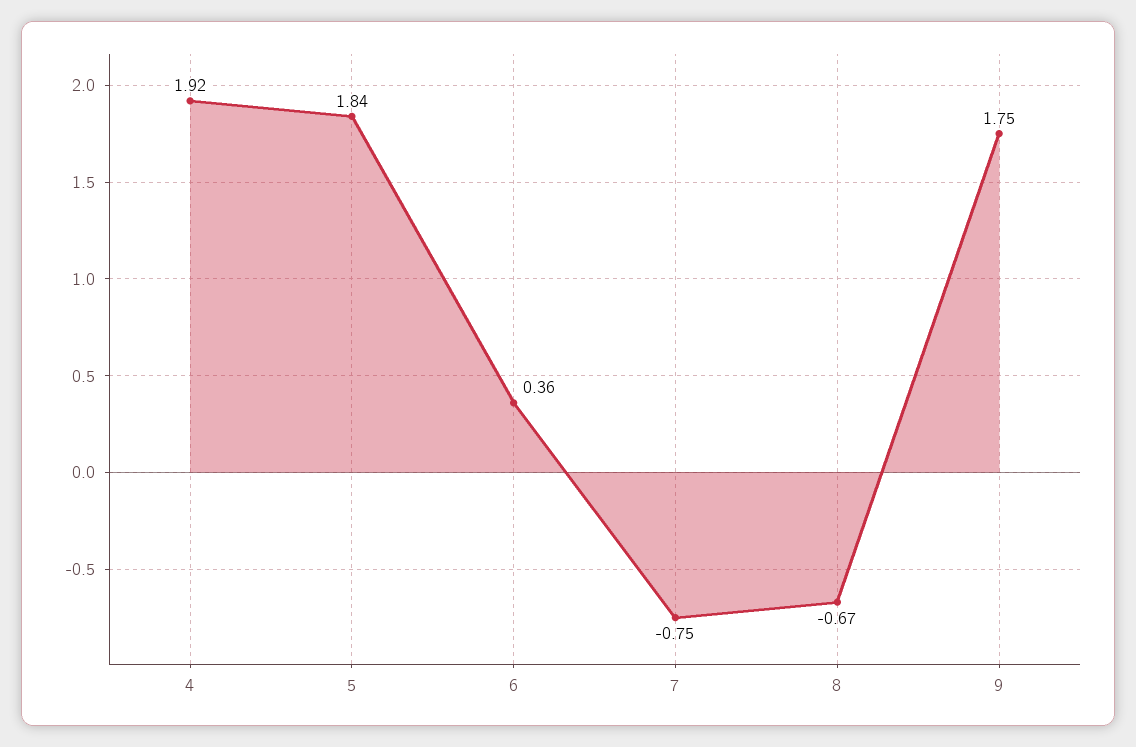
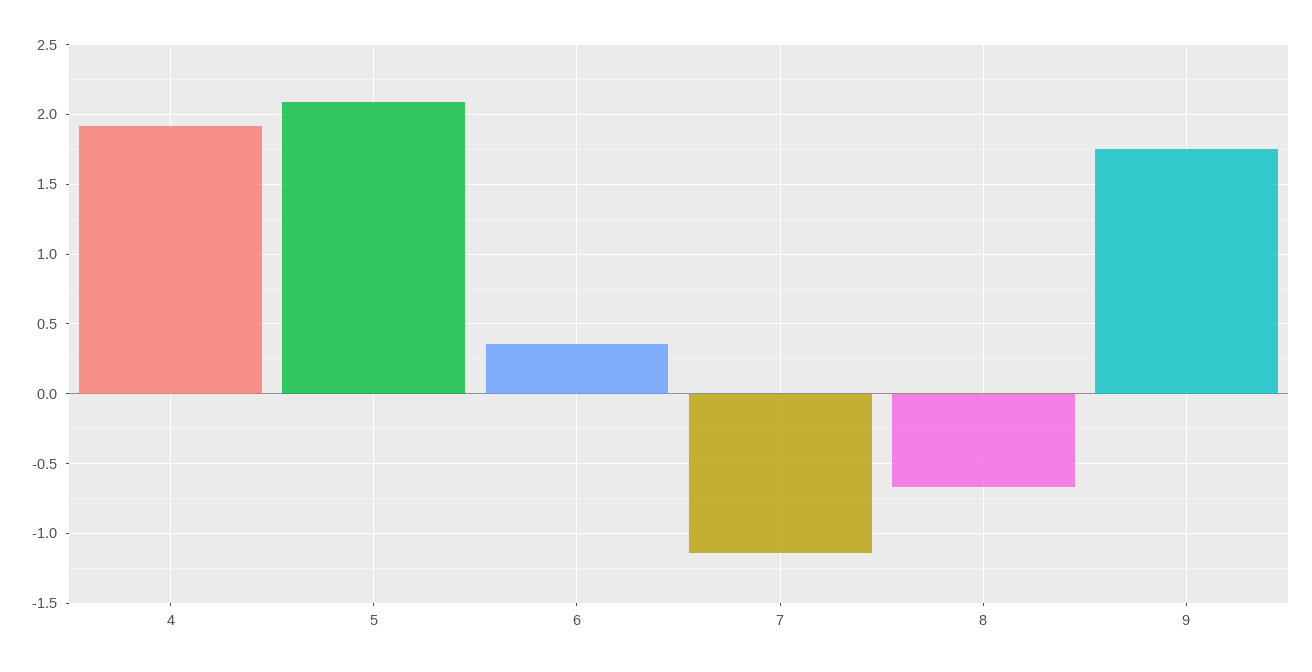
  {
    "4": 1.92,
-   "5": 1.84,
+   "5": 2.1,
    "6": 0.36,
-   "7": -0.75,
+   "7": -1.15,
    "8": -0.67,
    "9": 1.75
  }

